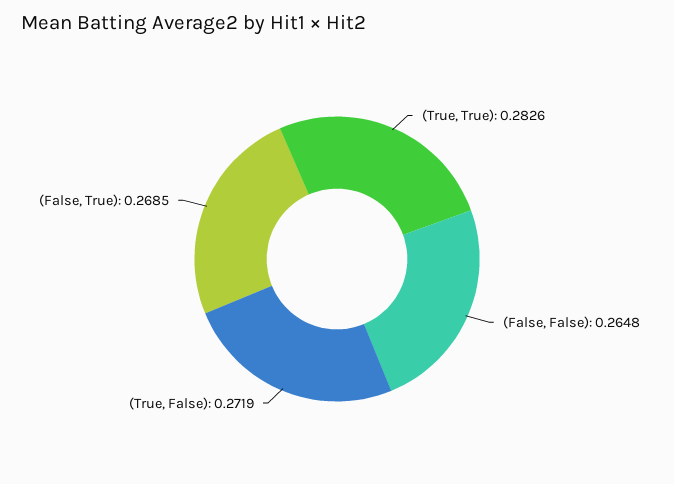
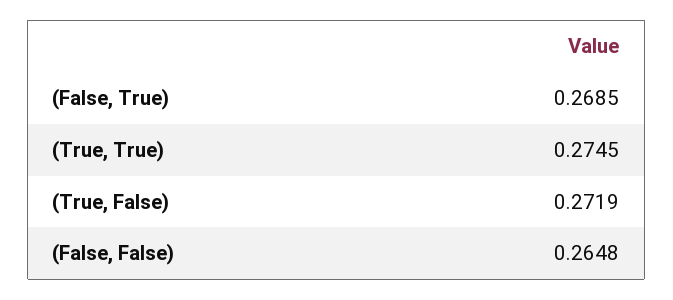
  {
-   "(True, True)": 0.2826,
+   "(True, True)": 0.2745,
    "(False, False)": 0.2648,
    "(True, False)": 0.2719,
    "(False, True)": 0.2685
  }

